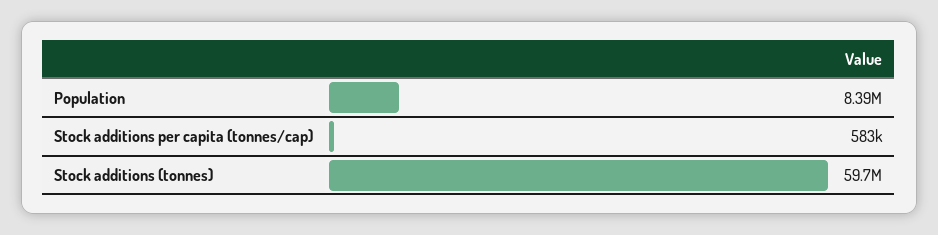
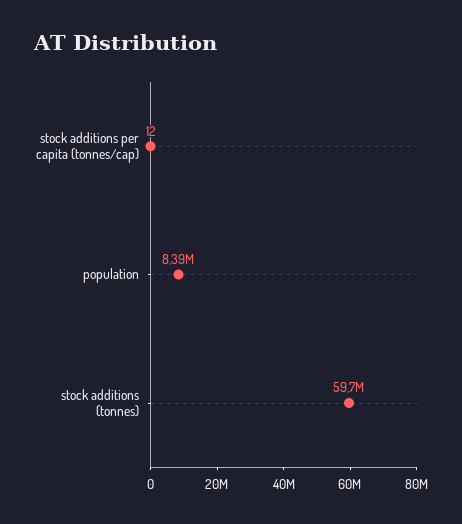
  {
    "Population": 8390000,
-   "Stock additions per capita (tonnes/cap)": 583000,
+   "Stock additions per capita (tonnes/cap)": 12,
    "Stock additions (tonnes)": 59700000
  }

